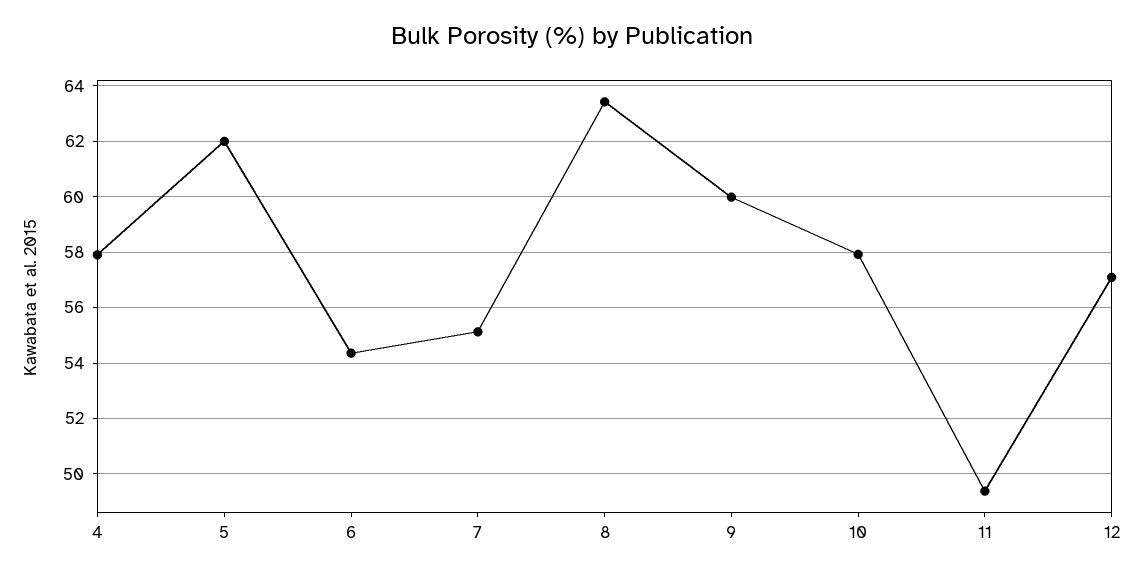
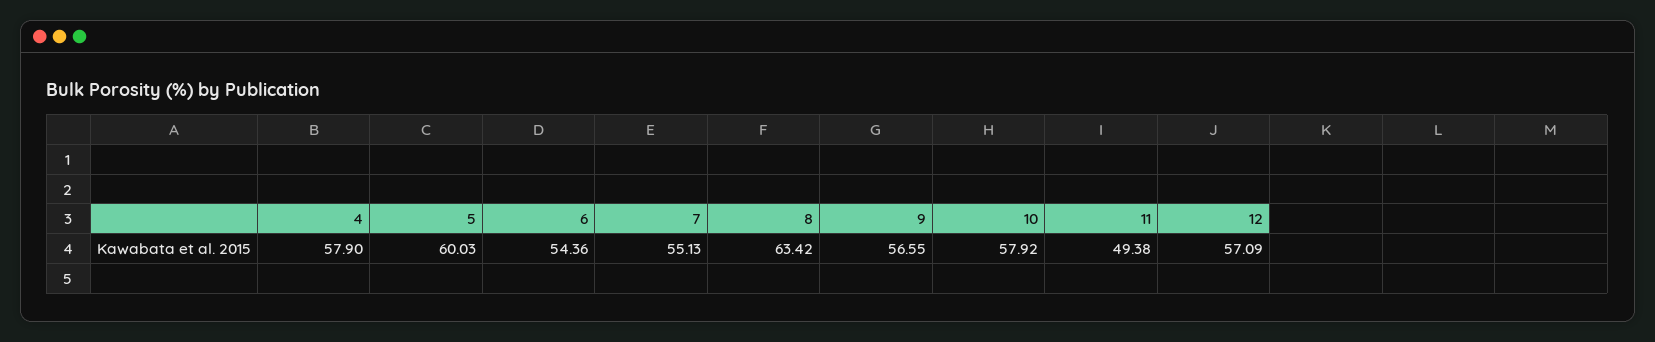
  {
    "4": 57.9,
-   "5": 62,
+   "5": 60.03,
    "6": 54.36,
    "7": 55.13,
    "8": 63.42,
-   "9": 60,
+   "9": 56.55,
    "10": 57.92,
    "11": 49.38,
    "12": 57.09
  }

